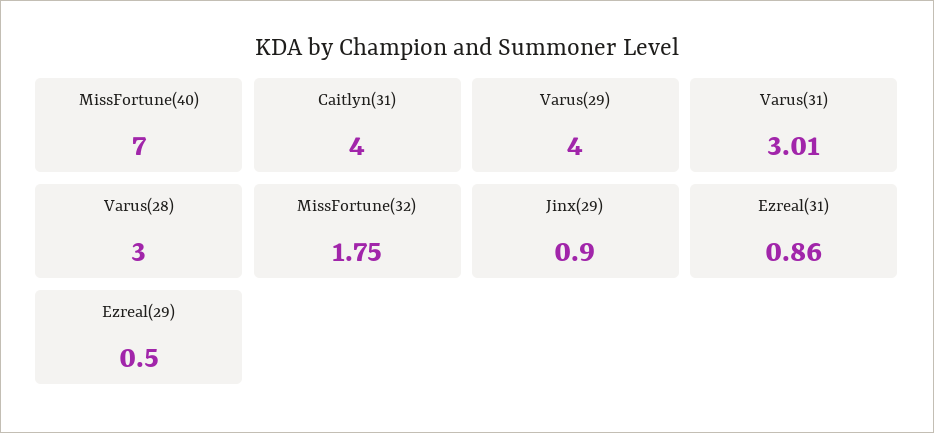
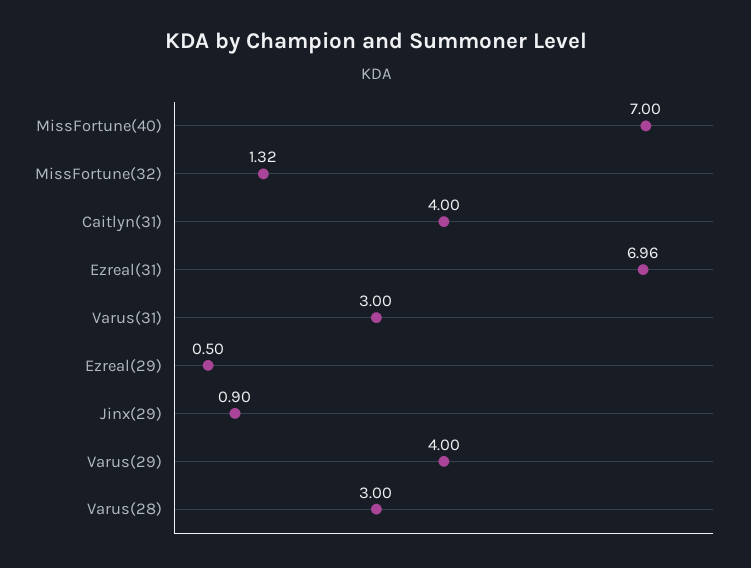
  {
    "MissFortune(40)": 7,
    "Caitlyn(31)": 4,
    "Varus(29)": 4,
-   "Varus(31)": 3.01,
+   "Varus(31)": 3,
    "Varus(28)": 3,
-   "MissFortune(32)": 1.75,
+   "MissFortune(32)": 1.32,
    "Jinx(29)": 0.9,
-   "Ezreal(31)": 0.86,
+   "Ezreal(31)": 6.96,
    "Ezreal(29)": 0.5
  }

